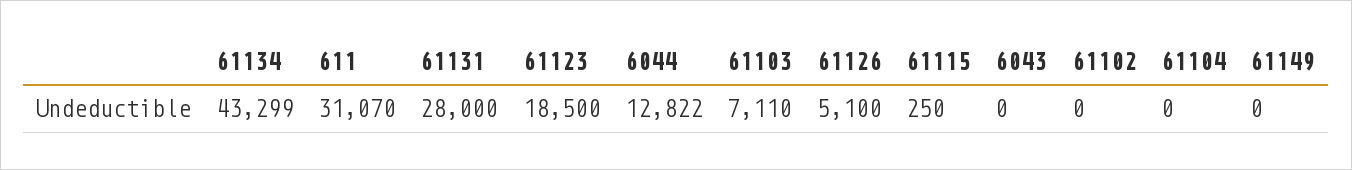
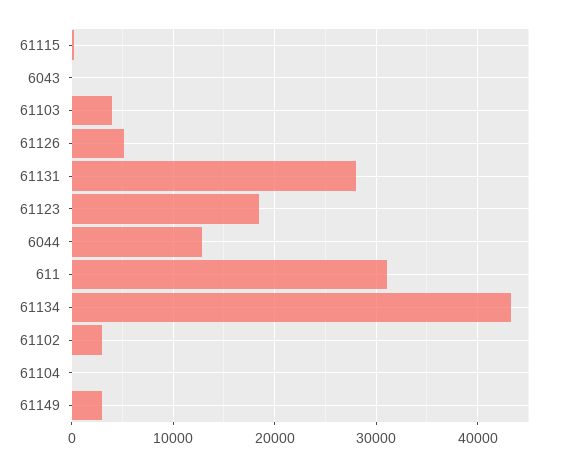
  {
    "61134": 43299,
    "611": 31070,
    "61131": 28000,
    "61123": 18500,
    "6044": 12822,
-   "61103": 7110,
+   "61103": 4000,
    "61126": 5100,
    "61115": 250,
    "6043": 0,
-   "61102": 0,
+   "61102": 3000,
    "61104": 0,
-   "61149": 0
+   "61149": 3000
  }

